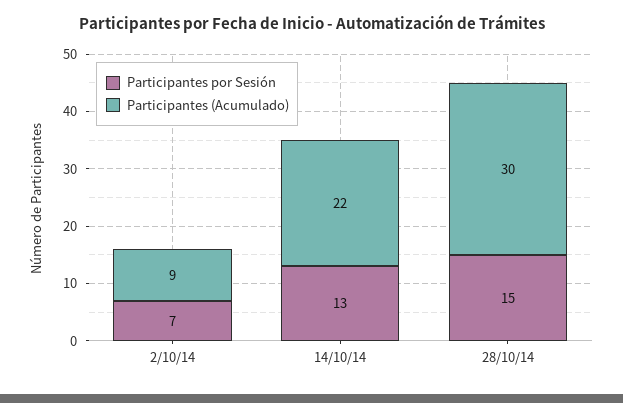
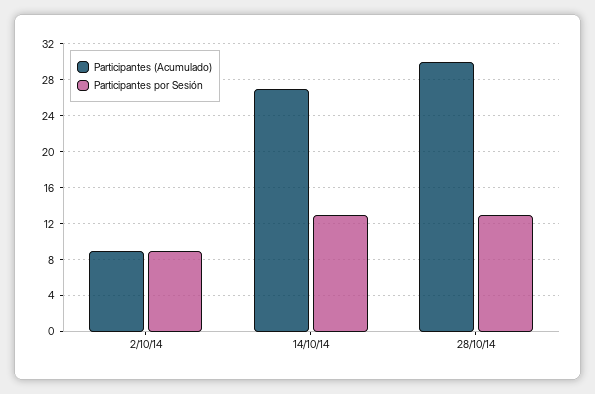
  {
    "Participantes por Sesión": {
-     "2/10/14": 7,
+     "2/10/14": 9,
      "14/10/14": 13,
-     "28/10/14": 15
+     "28/10/14": 13
    },
    "Participantes (Acumulado)": {
      "2/10/14": 9,
-     "14/10/14": 22,
+     "14/10/14": 27,
      "28/10/14": 30
    }
  }

